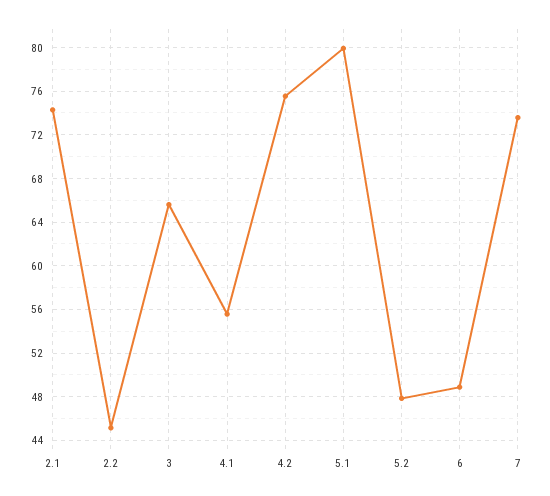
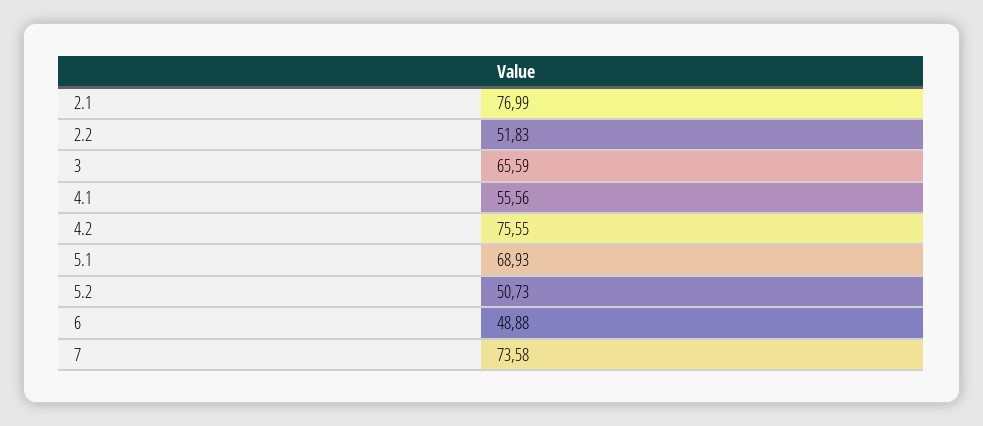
  {
-   "2.1": 74,
+   "2.1": 76.99,
-   "2.2": 45,
+   "2.2": 51.83,
    "3": 65.59,
    "4.1": 55.56,
    "4.2": 75.55,
-   "5.1": 80,
+   "5.1": 68.93,
-   "5.2": 48,
+   "5.2": 50.73,
    "6": 48.88,
    "7": 73.58
  }

